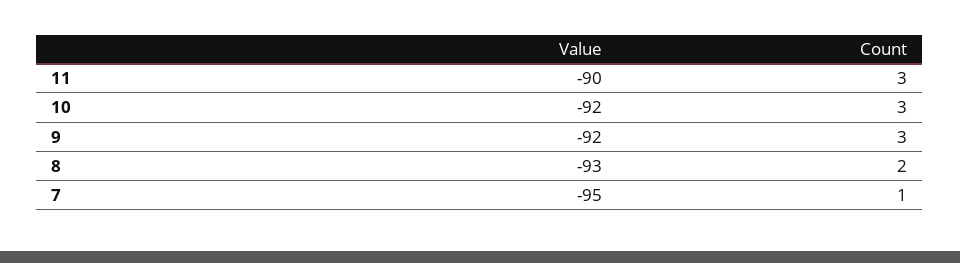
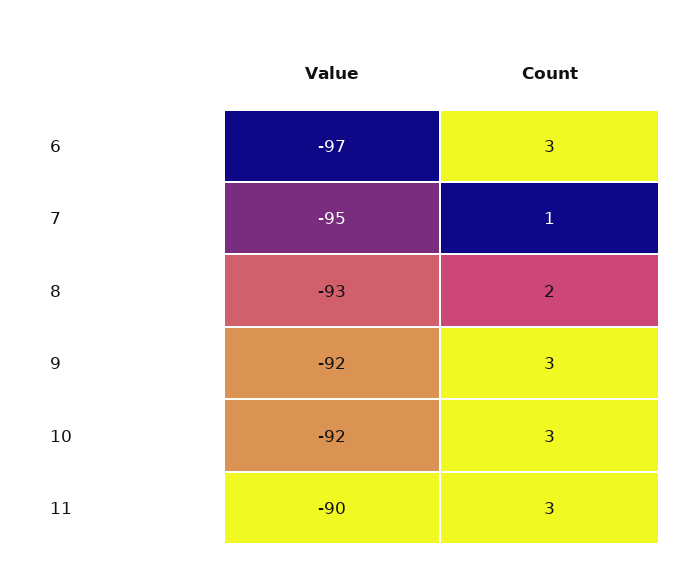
  {
    "Value": {
      "11": -90,
      "10": -92,
      "9": -92,
      "8": -93,
-     "7": -95
+     "7": -95,
+     "6": -97
    },
    "Count": {
      "11": 3,
      "10": 3,
      "9": 3,
      "8": 2,
-     "7": 1
+     "7": 1,
+     "6": 3
    }
  }

